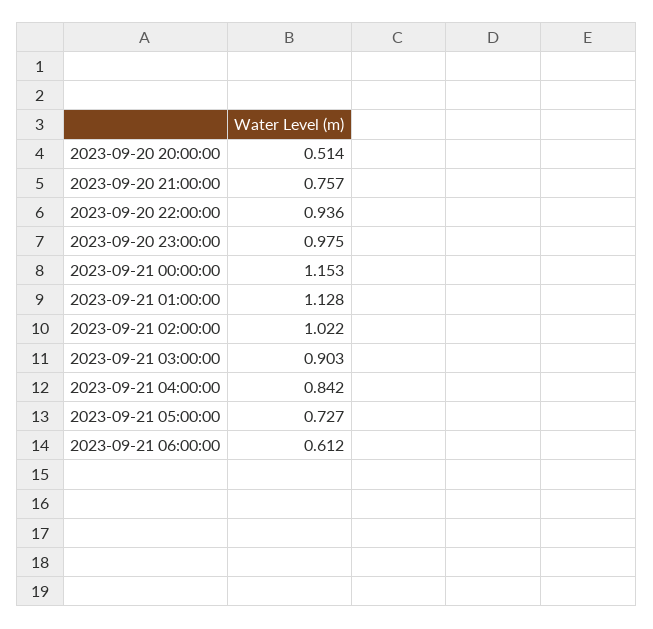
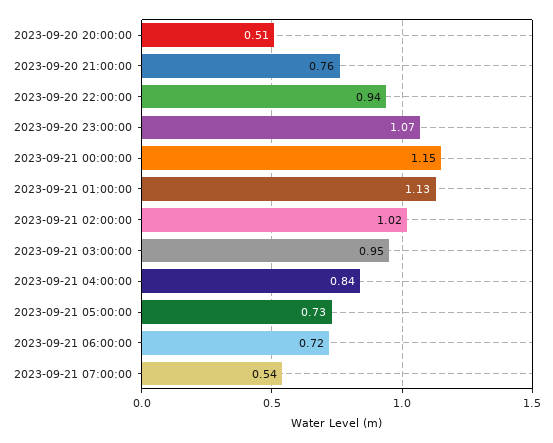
  {
    "2023-09-20 20:00:00": 0.514,
    "2023-09-20 21:00:00": 0.757,
    "2023-09-20 22:00:00": 0.936,
-   "2023-09-20 23:00:00": 0.975,
+   "2023-09-20 23:00:00": 1.07,
    "2023-09-21 00:00:00": 1.153,
    "2023-09-21 01:00:00": 1.128,
    "2023-09-21 02:00:00": 1.022,
-   "2023-09-21 03:00:00": 0.903,
+   "2023-09-21 03:00:00": 0.95,
    "2023-09-21 04:00:00": 0.842,
    "2023-09-21 05:00:00": 0.727,
-   "2023-09-21 06:00:00": 0.612
+   "2023-09-21 06:00:00": 0.72,
+   "2023-09-21 07:00:00": 0.54
  }

